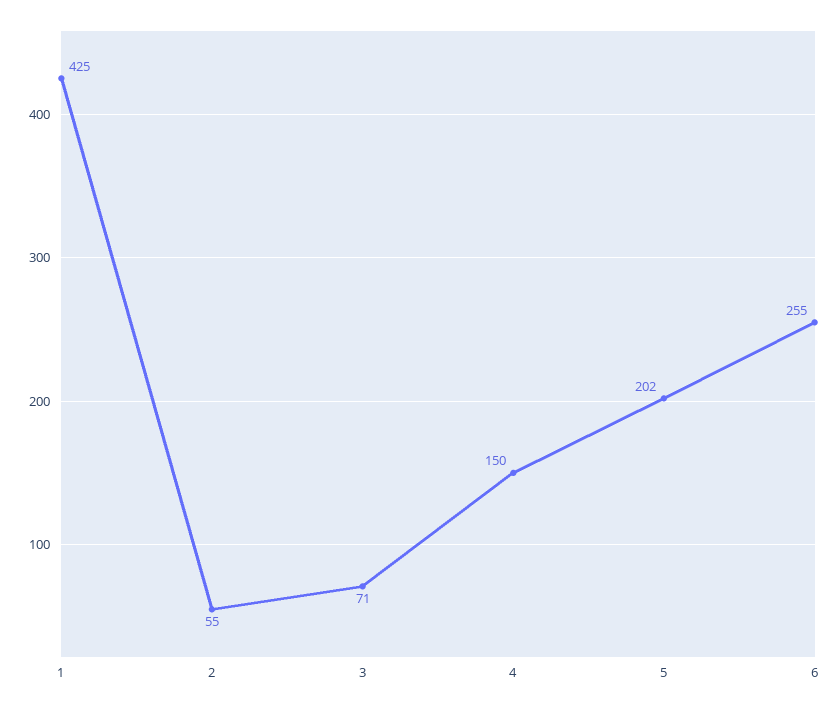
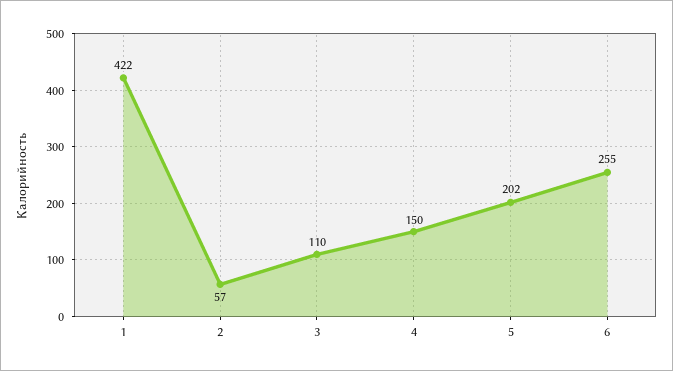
  {
-   "1": 425,
+   "1": 422,
-   "2": 55,
+   "2": 57,
-   "3": 71,
+   "3": 110,
    "4": 150,
    "5": 202,
    "6": 255
  }

